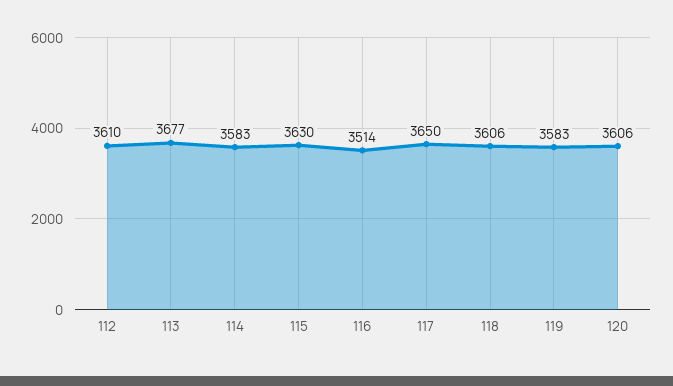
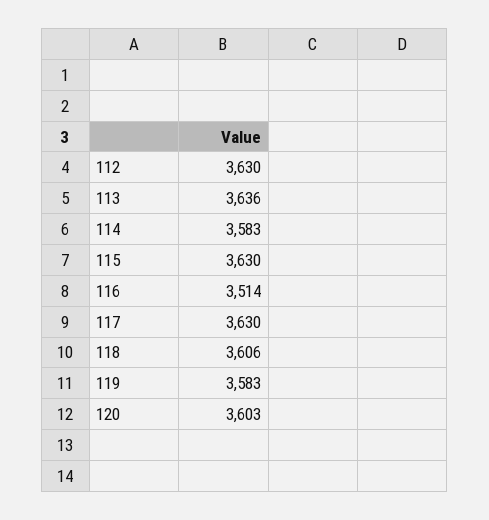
  {
-   "112": 3610,
+   "112": 3630,
-   "113": 3677,
+   "113": 3636,
    "114": 3583,
    "115": 3630,
    "116": 3514,
-   "117": 3650,
+   "117": 3630,
    "118": 3606,
    "119": 3583,
-   "120": 3606
+   "120": 3603
  }

